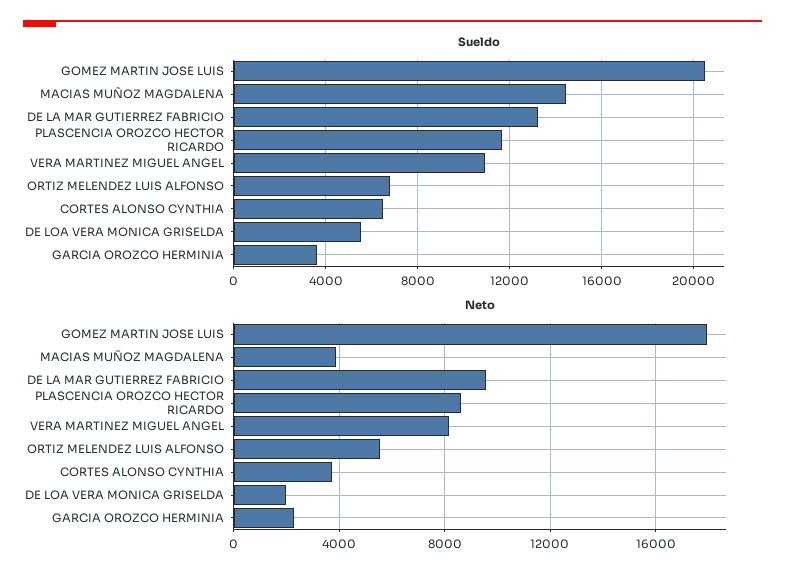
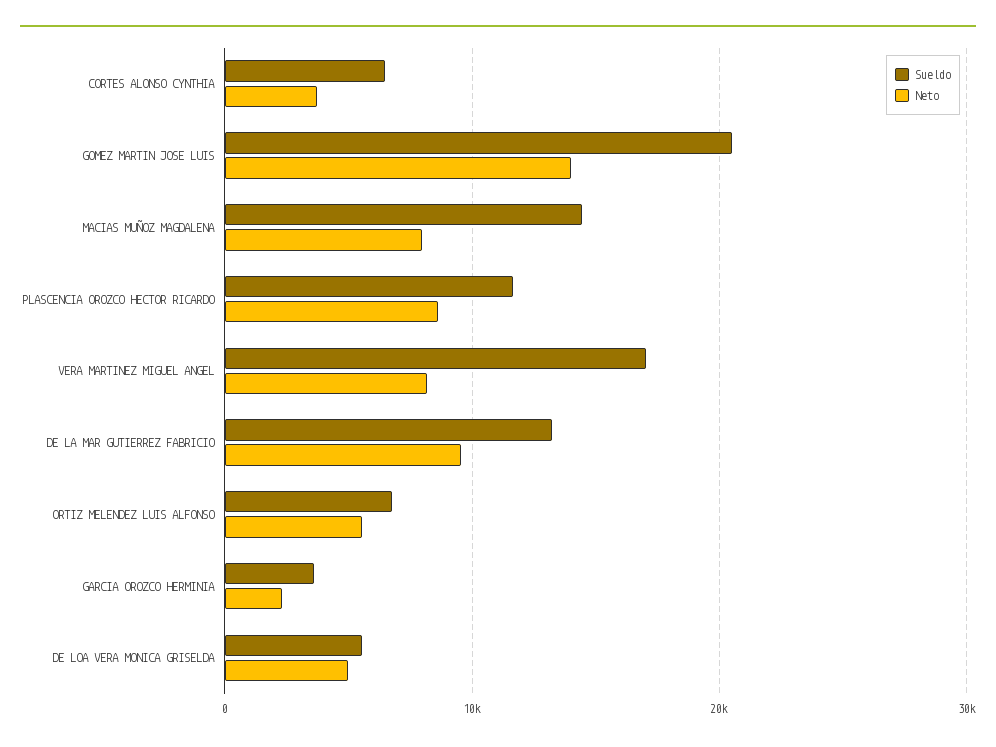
  {
    "Sueldo": {
      "GOMEZ MARTIN JOSE LUIS": 20500,
      "MACIAS MUÑOZ MAGDALENA": 14500,
      "DE LA MAR GUTIERREZ FABRICIO": 13000,
      "PLASCENCIA OROZCO HECTOR RICARDO": 11500,
-     "VERA MARTINEZ MIGUEL ANGEL": 11000,
+     "VERA MARTINEZ MIGUEL ANGEL": 17000,
      "ORTIZ MELENDEZ LUIS ALFONSO": 7000,
      "CORTES ALONSO CYNTHIA": 6500,
      "DE LOA VERA MONICA GRISELDA": 5500,
      "GARCIA OROZCO HERMINIA": 3500
    },
    "Neto": {
-     "GOMEZ MARTIN JOSE LUIS": 18000,
+     "GOMEZ MARTIN JOSE LUIS": 14000,
-     "MACIAS MUÑOZ MAGDALENA": 4000,
+     "MACIAS MUÑOZ MAGDALENA": 8000,
      "DE LA MAR GUTIERREZ FABRICIO": 9500,
      "PLASCENCIA OROZCO HECTOR RICARDO": 8500,
      "VERA MARTINEZ MIGUEL ANGEL": 8000,
      "ORTIZ MELENDEZ LUIS ALFONSO": 5500,
      "CORTES ALONSO CYNTHIA": 3500,
-     "DE LOA VERA MONICA GRISELDA": 2000,
+     "DE LOA VERA MONICA GRISELDA": 5000,
      "GARCIA OROZCO HERMINIA": 2500
    }
  }

